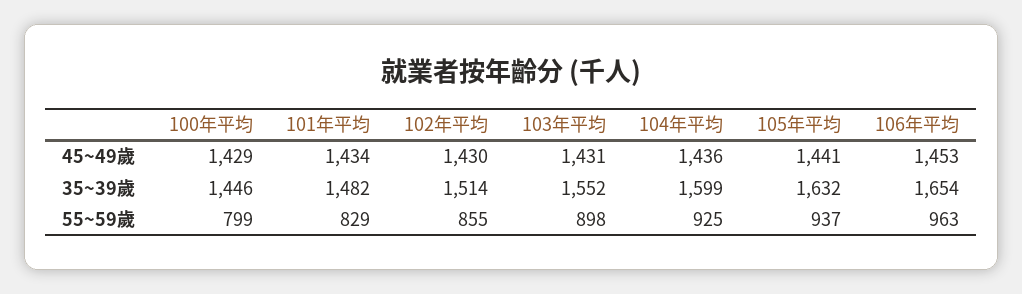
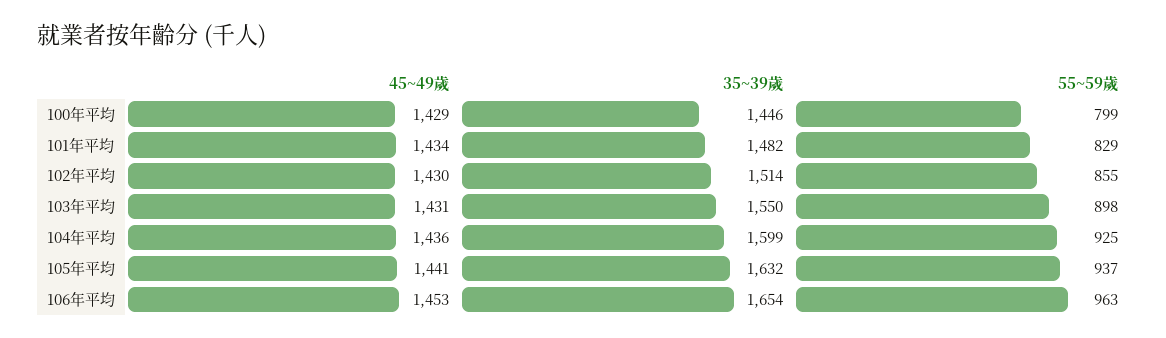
  {
    "100年平均": {
      "45~49歲": 1429,
      "35~39歲": 1446,
      "55~59歲": 799
    },
    "101年平均": {
      "45~49歲": 1434,
      "35~39歲": 1482,
      "55~59歲": 829
    },
    "102年平均": {
      "45~49歲": 1430,
      "35~39歲": 1514,
      "55~59歲": 855
    },
    "103年平均": {
      "45~49歲": 1431,
-     "35~39歲": 1552,
+     "35~39歲": 1550,
      "55~59歲": 898
    },
    "104年平均": {
      "45~49歲": 1436,
      "35~39歲": 1599,
      "55~59歲": 925
    },
    "105年平均": {
      "45~49歲": 1441,
      "35~39歲": 1632,
      "55~59歲": 937
    },
    "106年平均": {
      "45~49歲": 1453,
      "35~39歲": 1654,
      "55~59歲": 963
    }
  }

